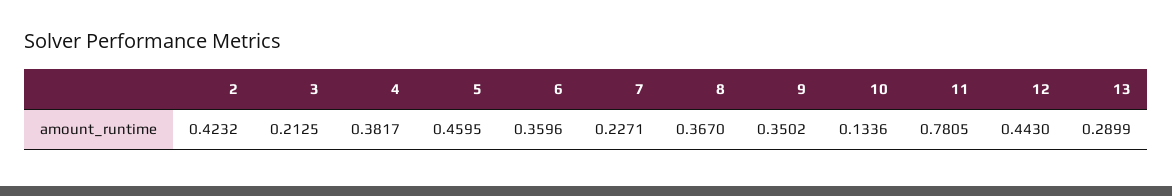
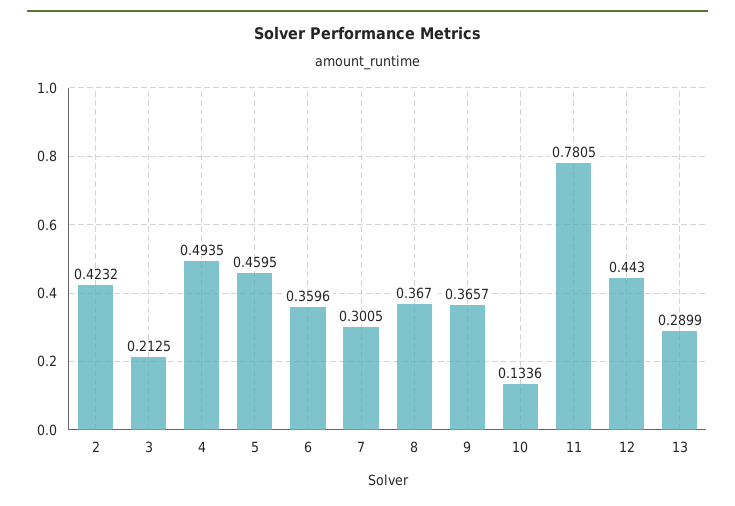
  {
    "2": 0.4232,
    "3": 0.2125,
-   "4": 0.3817,
+   "4": 0.4935,
    "5": 0.4595,
    "6": 0.3596,
-   "7": 0.2271,
+   "7": 0.3005,
    "8": 0.367,
-   "9": 0.3502,
+   "9": 0.3657,
    "10": 0.1336,
    "11": 0.7805,
    "12": 0.443,
    "13": 0.2899
  }

